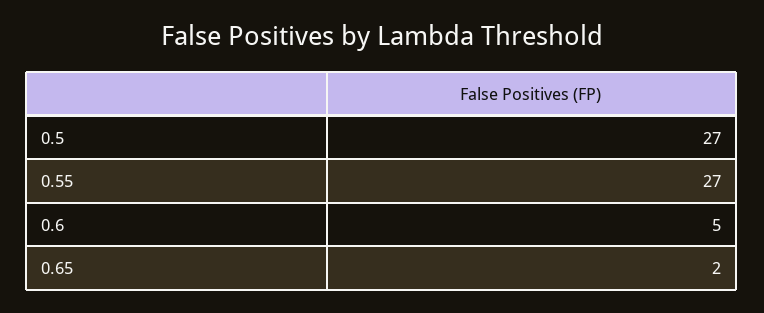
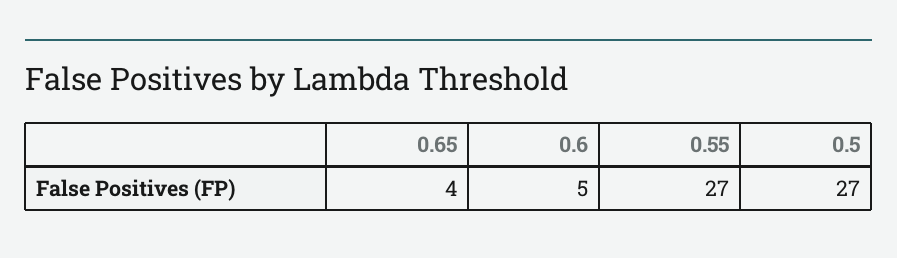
  {
    "0.5": 27,
    "0.55": 27,
    "0.6": 5,
-   "0.65": 2
+   "0.65": 4
  }

